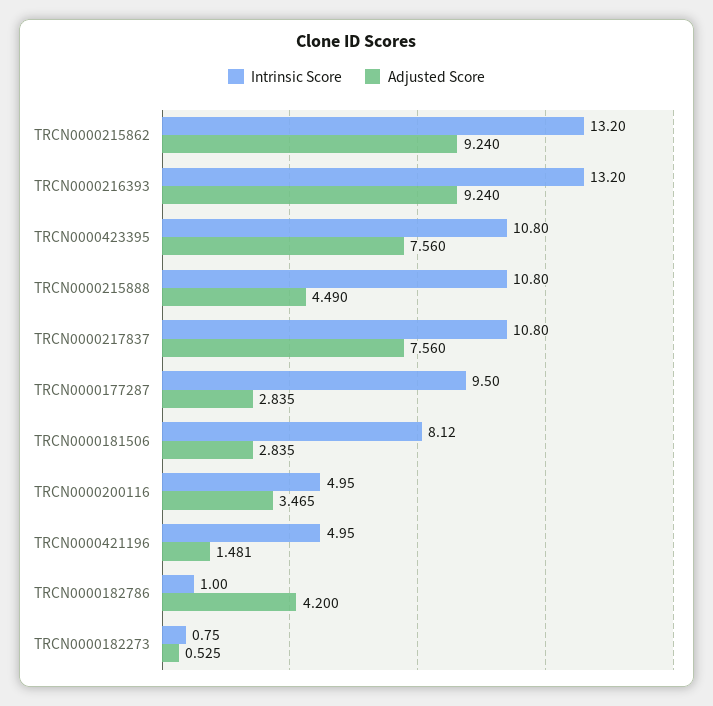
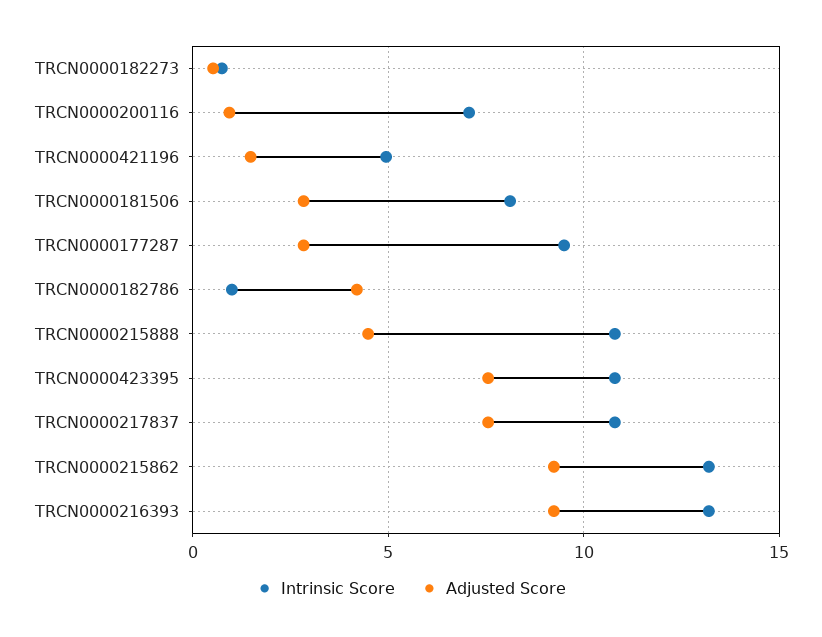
  {
    "Intrinsic Score": {
      "TRCN0000215862": 13.2,
      "TRCN0000216393": 13.2,
      "TRCN0000423395": 10.8,
      "TRCN0000215888": 10.8,
      "TRCN0000217837": 10.8,
      "TRCN0000177287": 9.5,
      "TRCN0000181506": 8.12,
-     "TRCN0000200116": 4.95,
+     "TRCN0000200116": 7,
      "TRCN0000421196": 4.95,
      "TRCN0000182786": 1,
      "TRCN0000182273": 0.75
    },
    "Adjusted Score": {
      "TRCN0000215862": 9.24,
      "TRCN0000216393": 9.24,
      "TRCN0000423395": 7.56,
      "TRCN0000215888": 4.49,
      "TRCN0000217837": 7.56,
      "TRCN0000177287": 2.835,
      "TRCN0000181506": 2.835,
-     "TRCN0000200116": 3.465,
+     "TRCN0000200116": 1,
      "TRCN0000421196": 1.481,
      "TRCN0000182786": 4.2,
      "TRCN0000182273": 0.525
    }
  }

